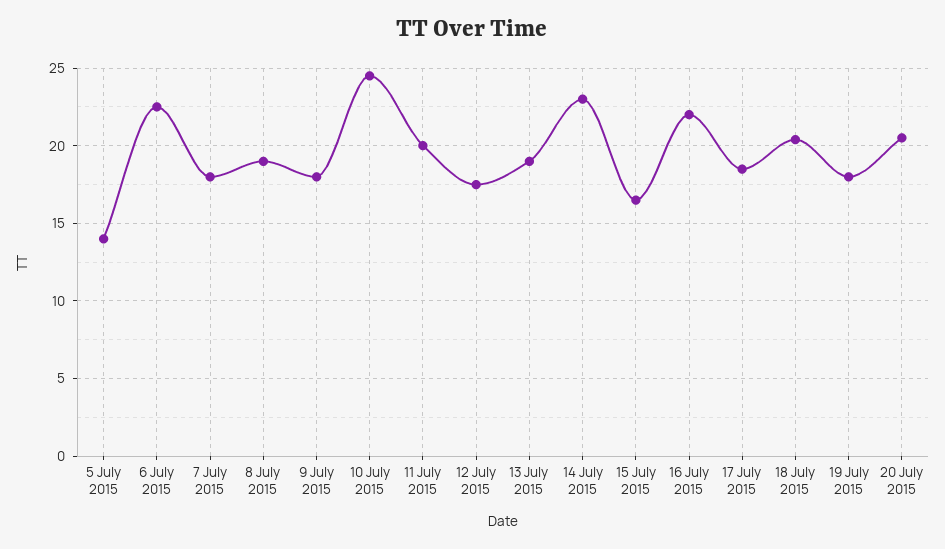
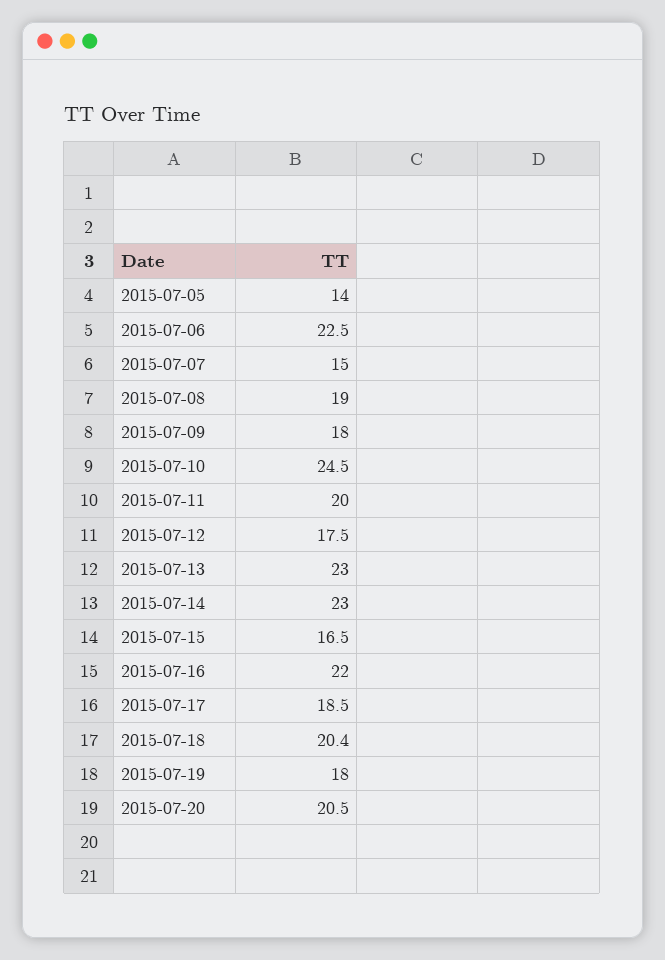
  {
    "5 July 2015": 14,
    "6 July 2015": 22.5,
-   "7 July 2015": 18,
+   "7 July 2015": 15,
    "8 July 2015": 19,
    "9 July 2015": 18,
    "10 July 2015": 24.5,
    "11 July 2015": 20,
    "12 July 2015": 17.5,
-   "13 July 2015": 19,
+   "13 July 2015": 23,
    "14 July 2015": 23,
    "15 July 2015": 16.5,
    "16 July 2015": 22,
    "17 July 2015": 18.5,
    "18 July 2015": 20.4,
    "19 July 2015": 18,
    "20 July 2015": 20.5
  }

